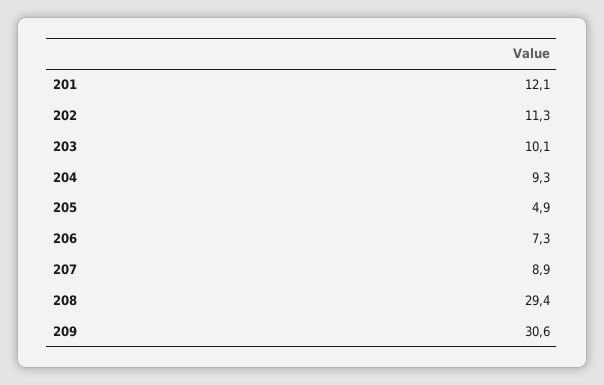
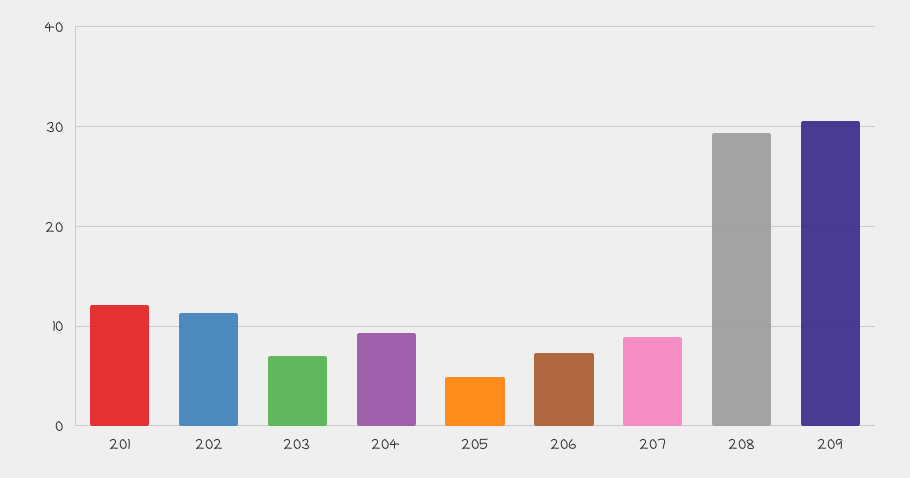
  {
    "201": 12.1,
    "202": 11.3,
-   "203": 10.1,
+   "203": 7,
    "204": 9.3,
    "205": 4.9,
    "206": 7.3,
    "207": 8.9,
    "208": 29.4,
    "209": 30.6
  }

